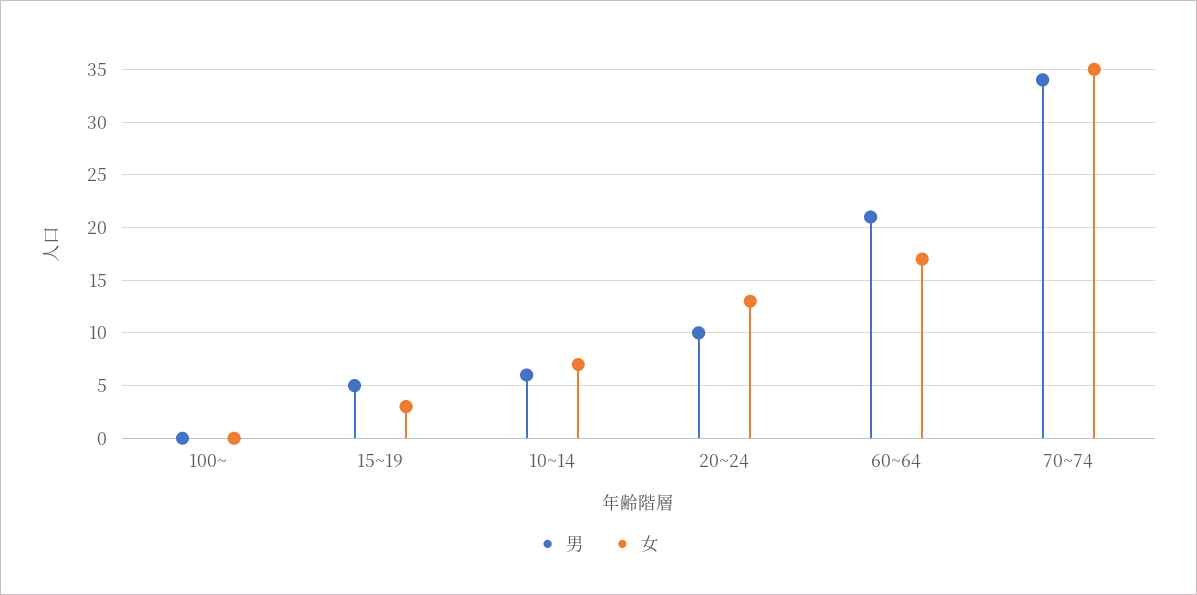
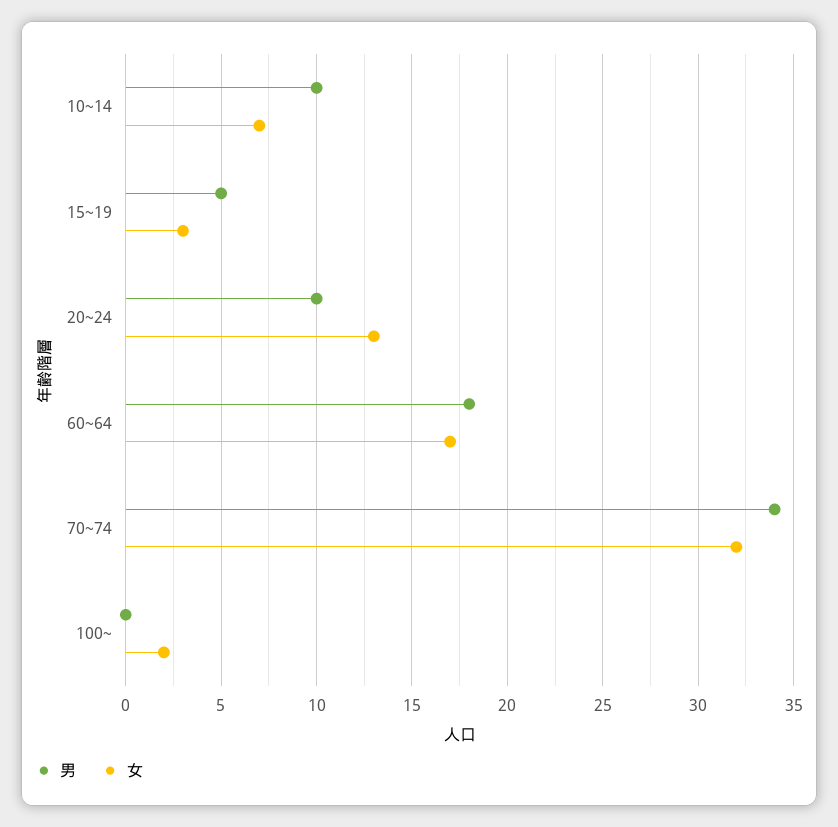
  {
    "男": {
      "100~": 0,
      "15~19": 5,
-     "10~14": 6,
+     "10~14": 10,
      "20~24": 10,
-     "60~64": 21,
+     "60~64": 18,
      "70~74": 34
    },
    "女": {
-     "100~": 0,
+     "100~": 2,
      "15~19": 3,
      "10~14": 7,
      "20~24": 13,
      "60~64": 17,
-     "70~74": 35
+     "70~74": 32
    }
  }

